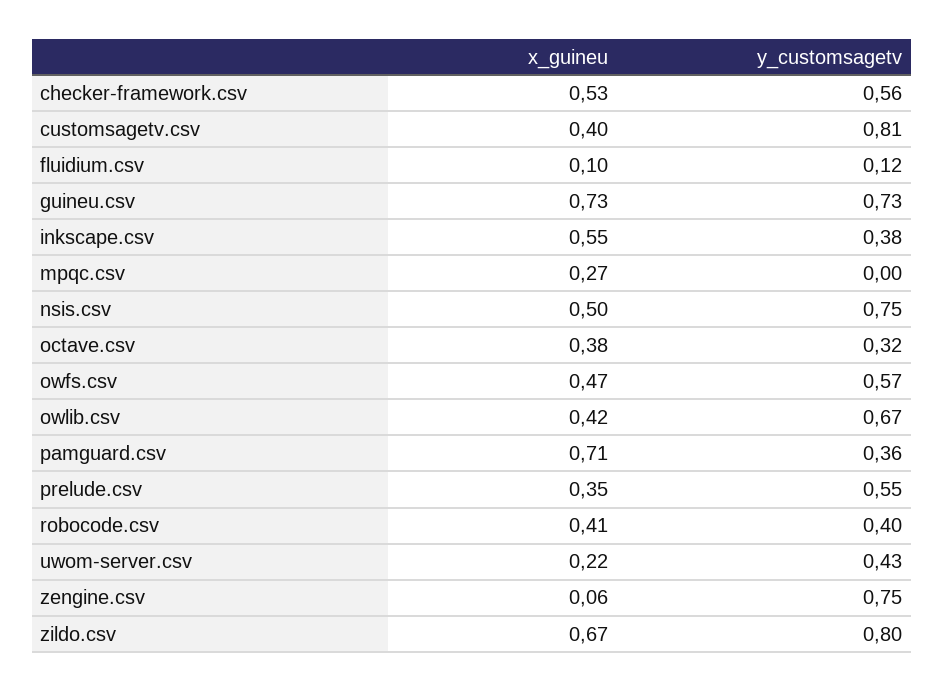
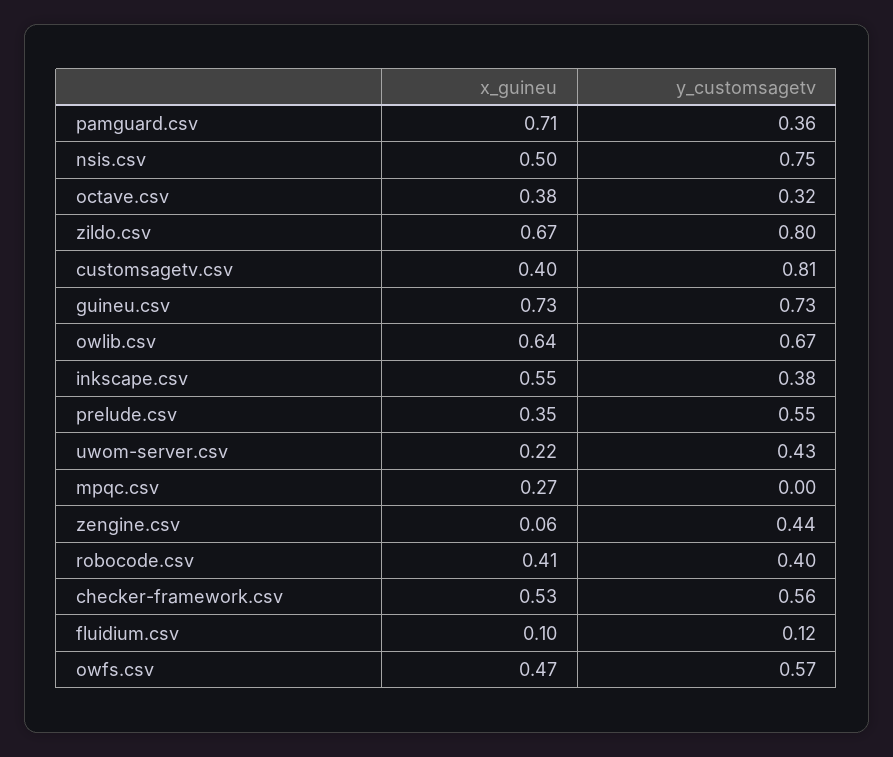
  {
    "x_guineu": {
      "checker-framework.csv": 0.53,
      "customsagetv.csv": 0.4,
      "fluidium.csv": 0.1,
      "guineu.csv": 0.73,
      "inkscape.csv": 0.55,
      "mpqc.csv": 0.27,
      "nsis.csv": 0.5,
      "octave.csv": 0.38,
      "owfs.csv": 0.47,
-     "owlib.csv": 0.42,
+     "owlib.csv": 0.64,
      "pamguard.csv": 0.71,
      "prelude.csv": 0.35,
      "robocode.csv": 0.41,
      "uwom-server.csv": 0.22,
      "zengine.csv": 0.06,
      "zildo.csv": 0.67
    },
    "y_customsagetv": {
      "checker-framework.csv": 0.56,
      "customsagetv.csv": 0.81,
      "fluidium.csv": 0.12,
      "guineu.csv": 0.73,
      "inkscape.csv": 0.38,
      "mpqc.csv": 0,
      "nsis.csv": 0.75,
      "octave.csv": 0.32,
      "owfs.csv": 0.57,
      "owlib.csv": 0.67,
      "pamguard.csv": 0.36,
      "prelude.csv": 0.55,
      "robocode.csv": 0.4,
      "uwom-server.csv": 0.43,
-     "zengine.csv": 0.75,
+     "zengine.csv": 0.44,
      "zildo.csv": 0.8
    }
  }

